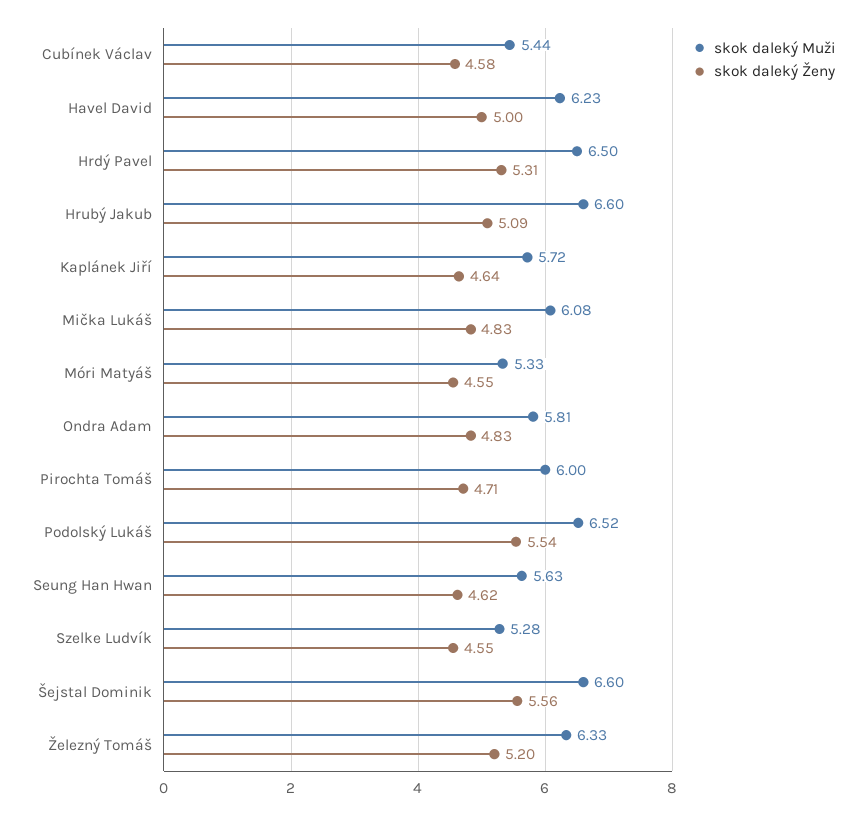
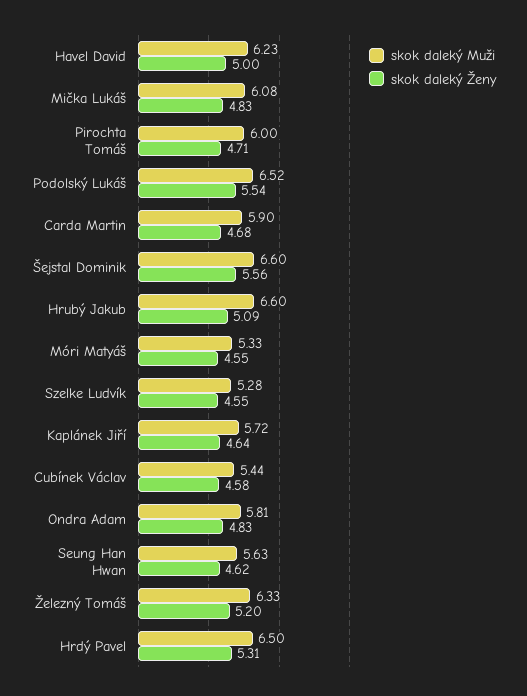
  {
    "skok daleký Muži": {
      "Cubínek Václav": 5.44,
      "Havel David": 6.23,
      "Hrdý Pavel": 6.5,
      "Hrubý Jakub": 6.6,
      "Kaplánek Jiří": 5.72,
      "Mička Lukáš": 6.08,
      "Móri Matyáš": 5.33,
      "Ondra Adam": 5.81,
      "Pirochta Tomáš": 6,
      "Podolský Lukáš": 6.52,
      "Seung Han Hwan": 5.63,
      "Szelke Ludvík": 5.28,
      "Šejstal Dominik": 6.6,
-     "Železný Tomáš": 6.33
+     "Železný Tomáš": 6.33,
+     "Carda Martin": 5.9
    },
    "skok daleký Ženy": {
      "Cubínek Václav": 4.58,
      "Havel David": 5,
      "Hrdý Pavel": 5.31,
      "Hrubý Jakub": 5.09,
      "Kaplánek Jiří": 4.64,
      "Mička Lukáš": 4.83,
      "Móri Matyáš": 4.55,
      "Ondra Adam": 4.83,
      "Pirochta Tomáš": 4.71,
      "Podolský Lukáš": 5.54,
      "Seung Han Hwan": 4.62,
      "Szelke Ludvík": 4.55,
      "Šejstal Dominik": 5.56,
-     "Železný Tomáš": 5.2
+     "Železný Tomáš": 5.2,
+     "Carda Martin": 4.68
    }
  }

